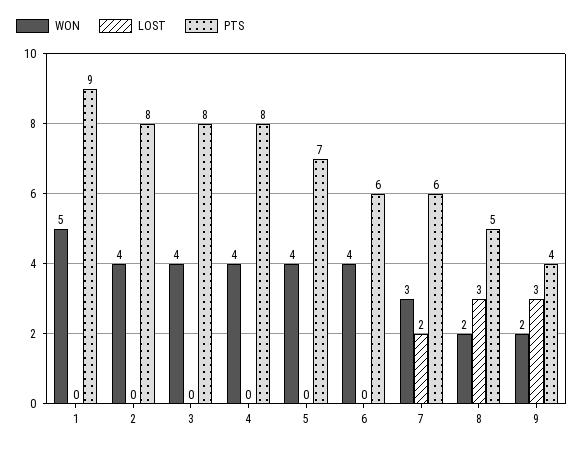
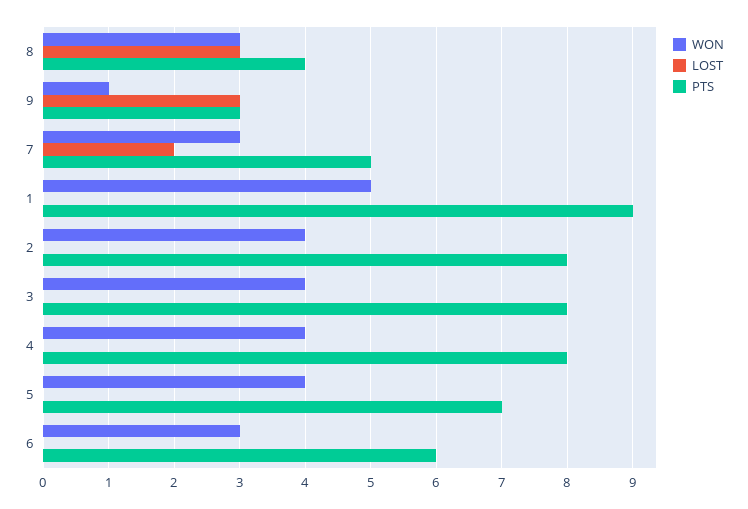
  {
    "WON": {
      "1": 5,
      "2": 4,
      "3": 4,
      "4": 4,
      "5": 4,
-     "6": 4,
+     "6": 3,
      "7": 3,
-     "8": 2,
+     "8": 3,
-     "9": 2
+     "9": 1
    },
    "LOST": {
      "1": 0,
      "2": 0,
      "3": 0,
      "4": 0,
      "5": 0,
      "6": 0,
      "7": 2,
      "8": 3,
      "9": 3
    },
    "PTS": {
      "1": 9,
      "2": 8,
      "3": 8,
      "4": 8,
      "5": 7,
      "6": 6,
-     "7": 6,
+     "7": 5,
-     "8": 5,
+     "8": 4,
-     "9": 4
+     "9": 3
    }
  }

